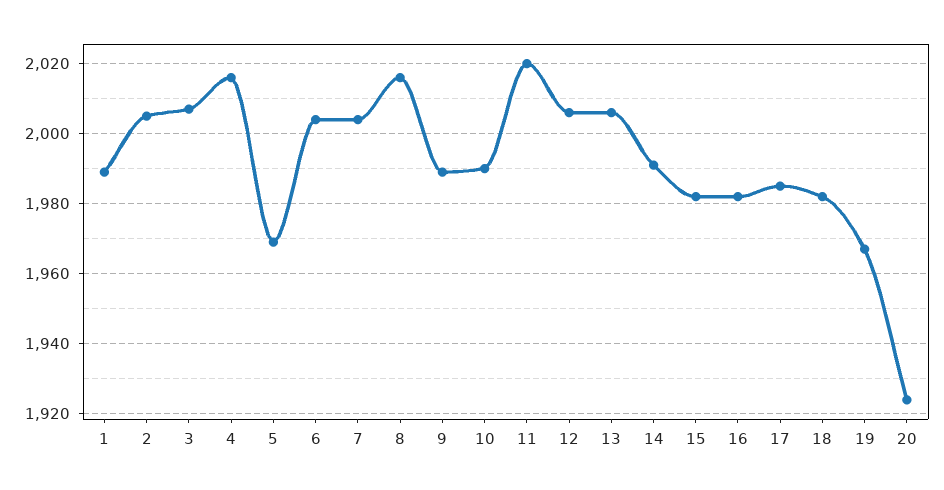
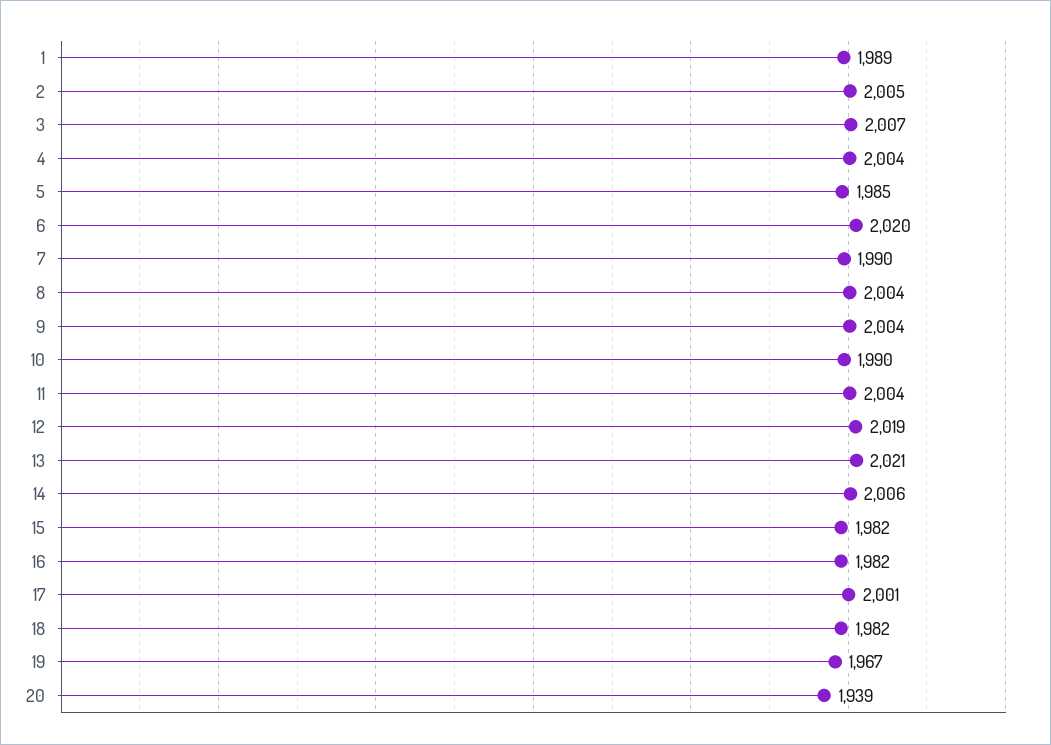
  {
    "1": 1989,
    "2": 2005,
    "3": 2007,
-   "4": 2015,
+   "4": 2004,
-   "5": 1970,
+   "5": 1985,
-   "6": 2005,
+   "6": 2020,
-   "7": 2005,
+   "7": 1990,
-   "8": 2015,
+   "8": 2004,
-   "9": 1990,
+   "9": 2004,
    "10": 1990,
-   "11": 2020,
+   "11": 2004,
-   "12": 2005,
+   "12": 2019,
-   "13": 2005,
+   "13": 2021,
-   "14": 1990,
+   "14": 2006,
    "15": 1982,
    "16": 1982,
-   "17": 1985,
+   "17": 2001,
    "18": 1982,
    "19": 1967,
-   "20": 1925
+   "20": 1939
  }

